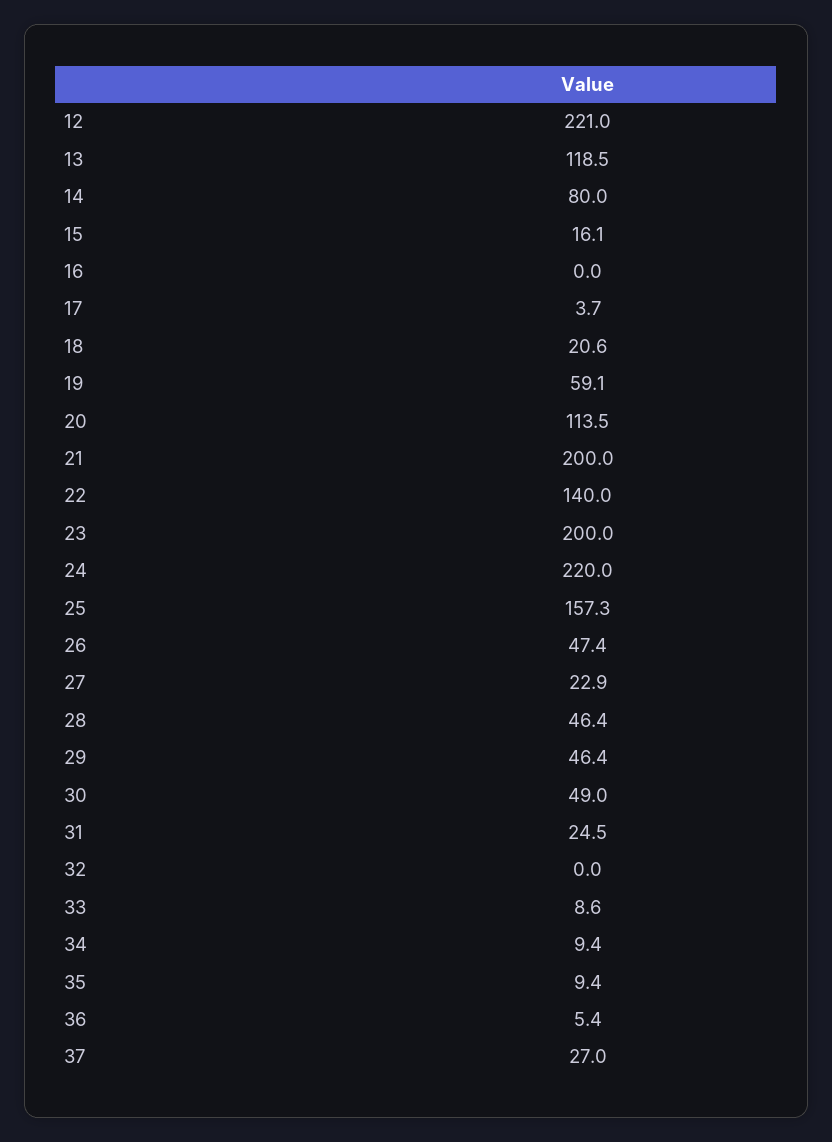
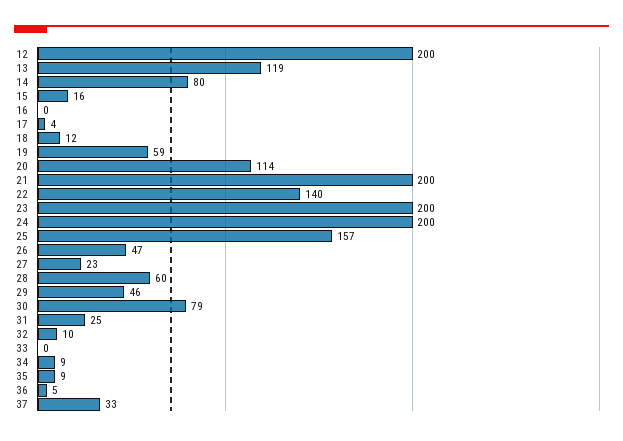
  {
-   "12": 221,
+   "12": 200,
    "13": 118.5,
    "14": 80,
    "15": 16.1,
    "16": 0,
    "17": 3.7,
-   "18": 20.6,
+   "18": 12,
    "19": 59.1,
    "20": 113.5,
    "21": 200,
    "22": 140,
    "23": 200,
-   "24": 220,
+   "24": 200,
    "25": 157.3,
    "26": 47.4,
    "27": 22.9,
-   "28": 46.4,
+   "28": 60,
    "29": 46.4,
-   "30": 49,
+   "30": 79,
    "31": 24.5,
-   "32": 0,
+   "32": 10,
-   "33": 8.6,
+   "33": 0,
    "34": 9.4,
    "35": 9.4,
    "36": 5.4,
-   "37": 27
+   "37": 33
  }

